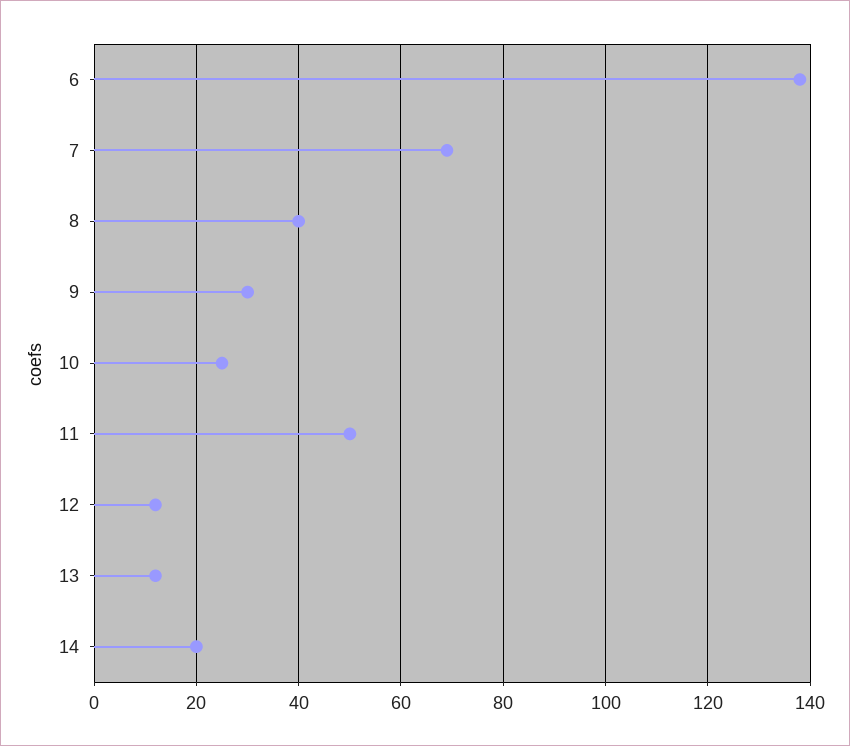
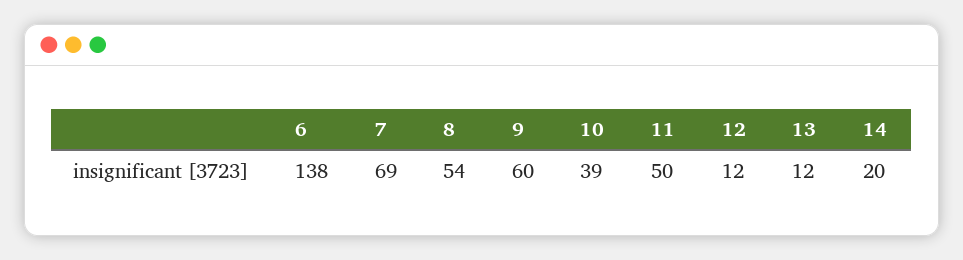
  {
    "6": 138,
    "7": 69,
-   "8": 40,
+   "8": 54,
-   "9": 30,
+   "9": 60,
-   "10": 25,
+   "10": 39,
    "11": 50,
    "12": 12,
    "13": 12,
    "14": 20
  }

